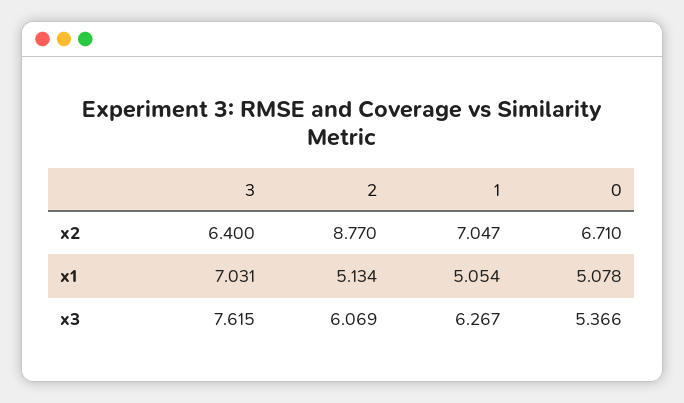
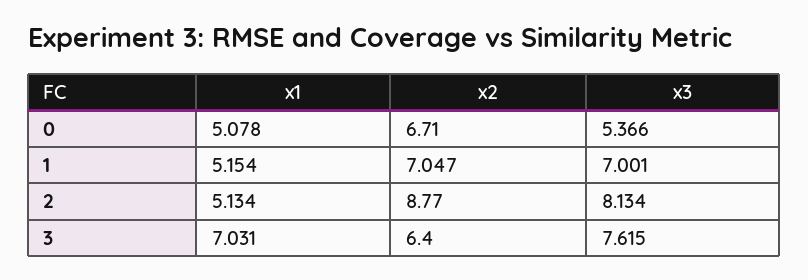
  {
    "3": {
      "x2": 6.4,
      "x1": 7.031,
      "x3": 7.615
    },
    "2": {
      "x2": 8.77,
      "x1": 5.134,
-     "x3": 6.069
+     "x3": 8.134
    },
    "1": {
      "x2": 7.047,
-     "x1": 5.054,
+     "x1": 5.154,
-     "x3": 6.267
+     "x3": 7.001
    },
    "0": {
      "x2": 6.71,
      "x1": 5.078,
      "x3": 5.366
    }
  }

